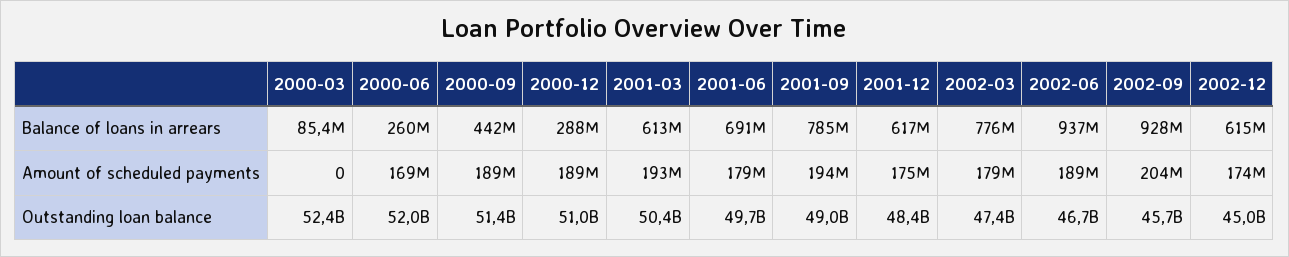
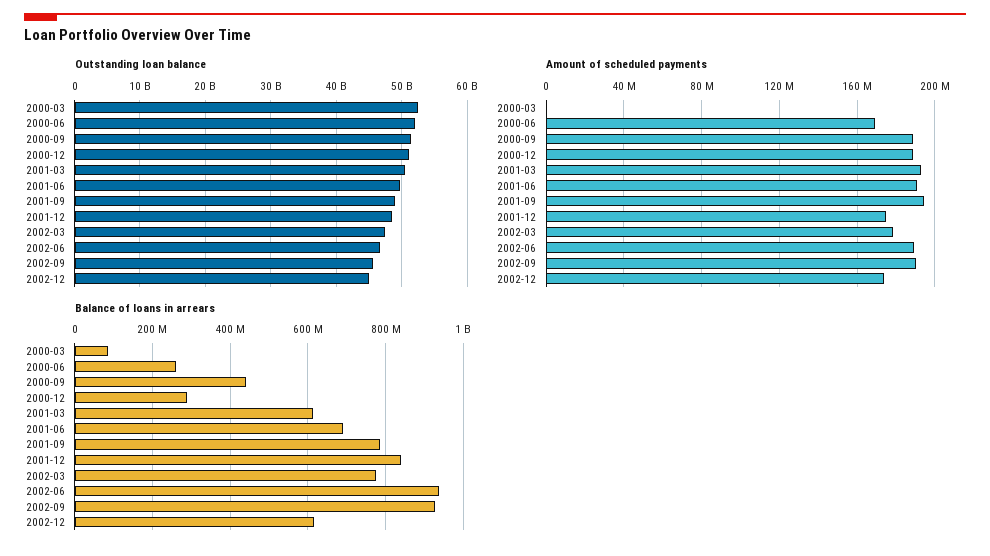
  {
    "Balance of loans in arrears": {
      "2000-03": 85400000,
      "2000-06": 260000000,
      "2000-09": 442000000,
      "2000-12": 288000000,
      "2001-03": 613000000,
      "2001-06": 691000000,
      "2001-09": 785000000,
-     "2001-12": 617000000,
+     "2001-12": 840000000,
      "2002-03": 776000000,
      "2002-06": 937000000,
      "2002-09": 928000000,
      "2002-12": 615000000
    },
    "Amount of scheduled payments": {
      "2000-03": 0,
      "2000-06": 169000000,
      "2000-09": 189000000,
      "2000-12": 189000000,
      "2001-03": 193000000,
-     "2001-06": 179000000,
+     "2001-06": 190000000,
      "2001-09": 194000000,
      "2001-12": 175000000,
      "2002-03": 179000000,
      "2002-06": 189000000,
-     "2002-09": 204000000,
+     "2002-09": 190000000,
      "2002-12": 174000000
    },
    "Outstanding loan balance": {
      "2000-03": 52400000000,
      "2000-06": 52000000000,
      "2000-09": 51400000000,
      "2000-12": 51000000000,
      "2001-03": 50400000000,
      "2001-06": 49700000000,
      "2001-09": 49000000000,
      "2001-12": 48400000000,
      "2002-03": 47400000000,
      "2002-06": 46700000000,
      "2002-09": 45700000000,
      "2002-12": 45000000000
    }
  }

